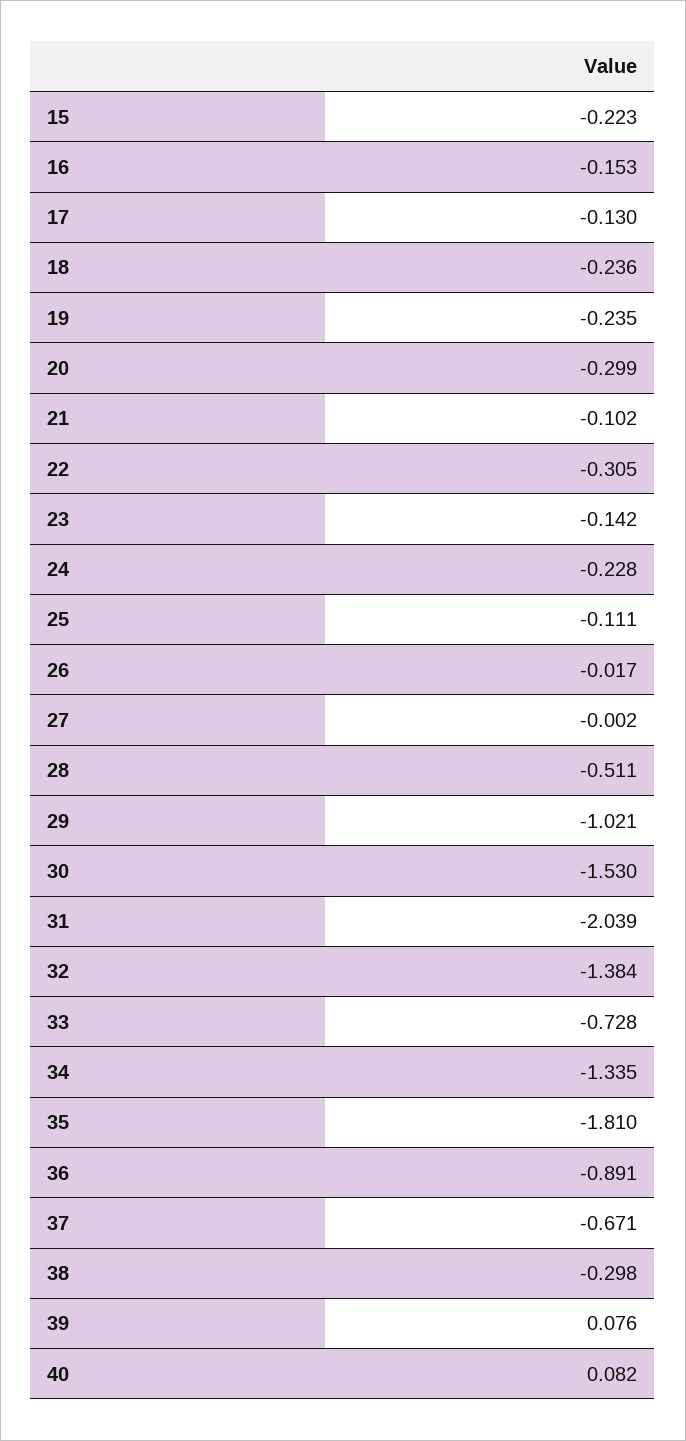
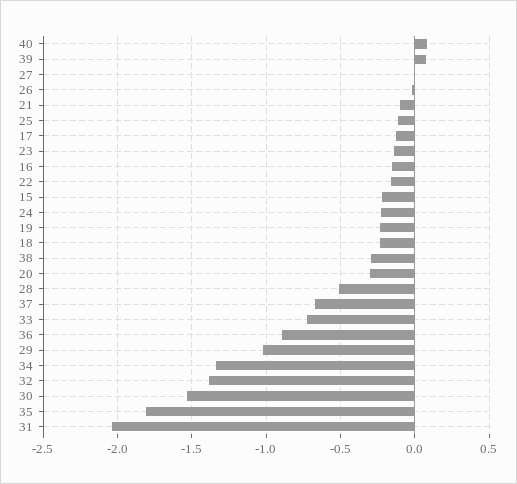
  {
    "15": -0.223,
    "16": -0.153,
    "17": -0.13,
    "18": -0.236,
    "19": -0.235,
    "20": -0.299,
    "21": -0.102,
-   "22": -0.305,
+   "22": -0.15,
    "23": -0.142,
    "24": -0.228,
    "25": -0.111,
    "26": -0.017,
    "27": -0.002,
    "28": -0.511,
    "29": -1.021,
    "30": -1.53,
    "31": -2.039,
    "32": -1.384,
    "33": -0.728,
    "34": -1.335,
    "35": -1.81,
    "36": -0.891,
    "37": -0.671,
    "38": -0.298,
    "39": 0.076,
    "40": 0.082
  }

